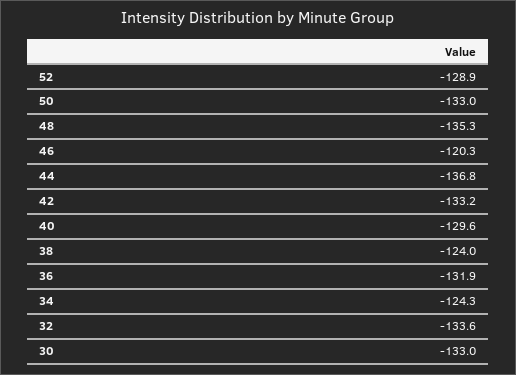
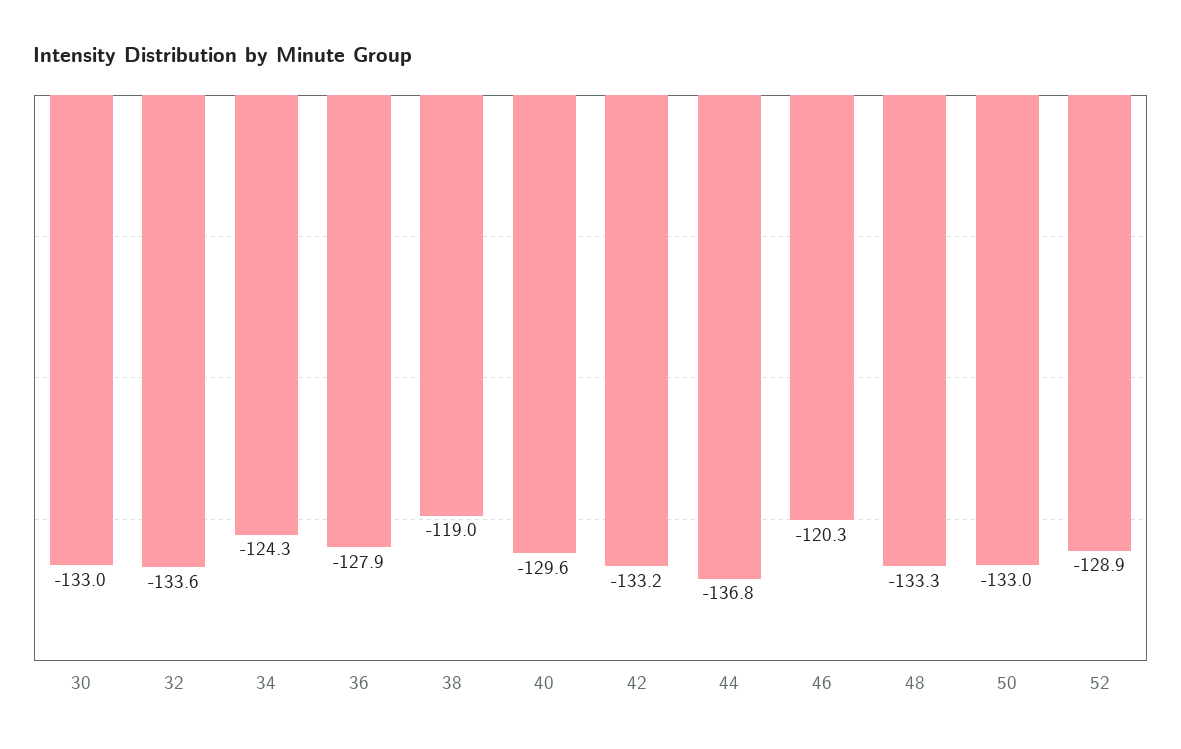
  {
    "52": -128.9,
    "50": -133,
-   "48": -135.3,
+   "48": -133.3,
    "46": -120.3,
    "44": -136.8,
    "42": -133.2,
    "40": -129.6,
-   "38": -124,
+   "38": -119,
-   "36": -131.9,
+   "36": -127.9,
    "34": -124.3,
    "32": -133.6,
    "30": -133
  }

